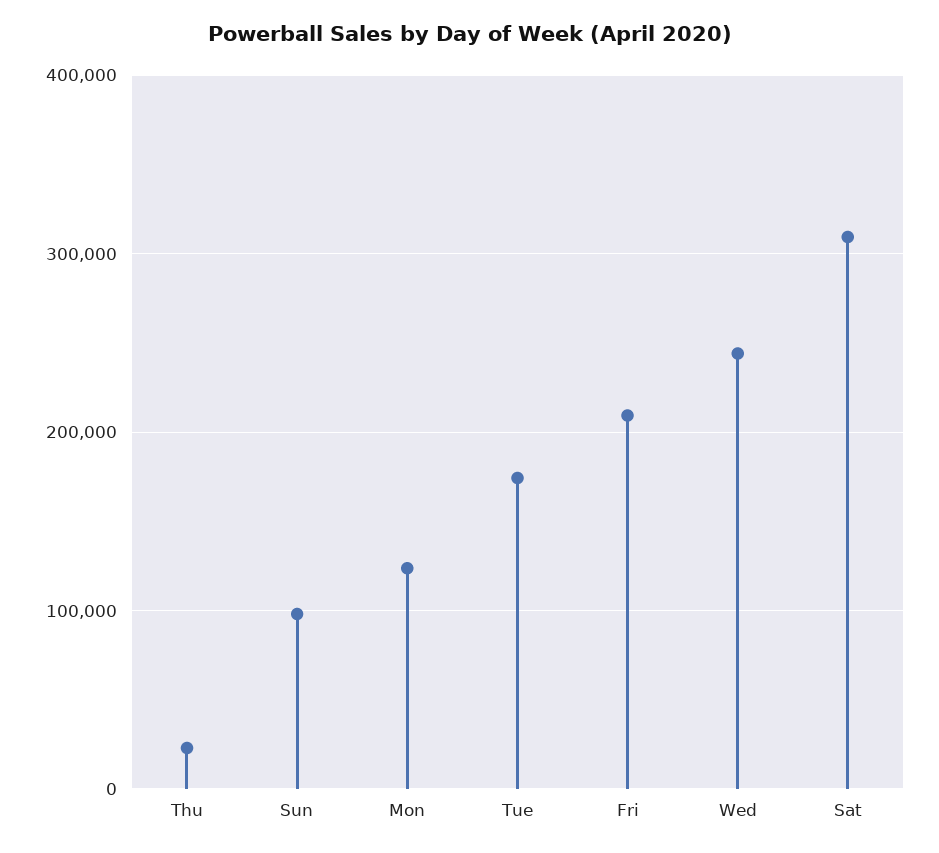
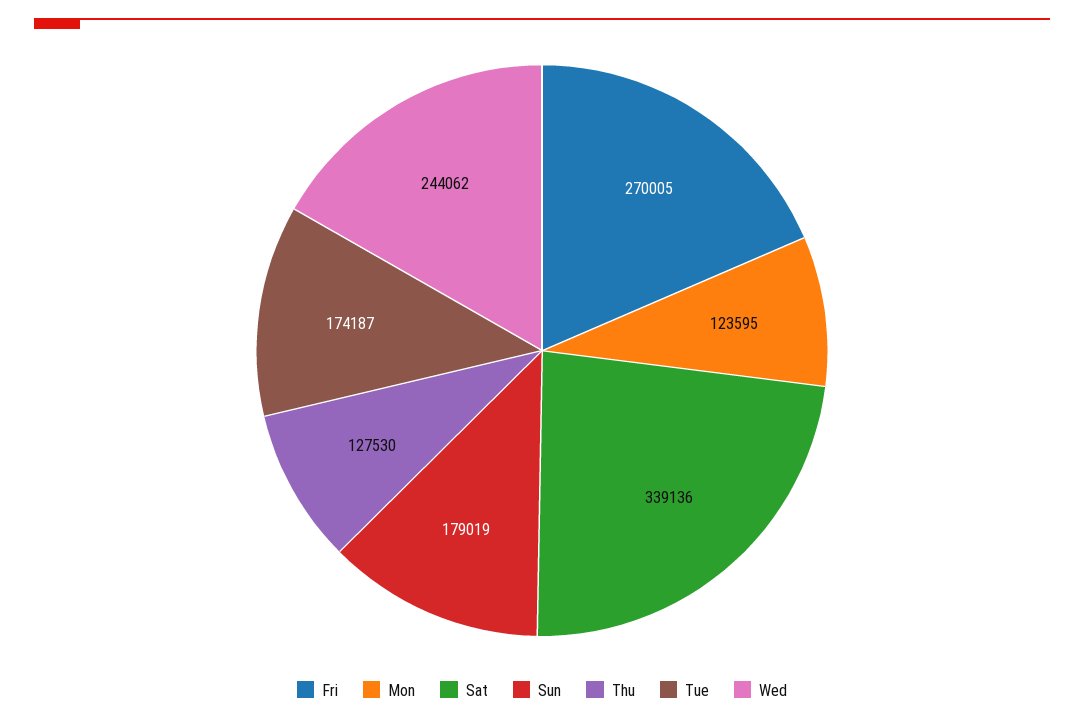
  {
-   "Thu": 20000,
+   "Thu": 127530,
-   "Sun": 100000,
+   "Sun": 179019,
    "Mon": 123595,
    "Tue": 174187,
-   "Fri": 210000,
+   "Fri": 270005,
    "Wed": 244062,
-   "Sat": 310000
+   "Sat": 339136
  }

